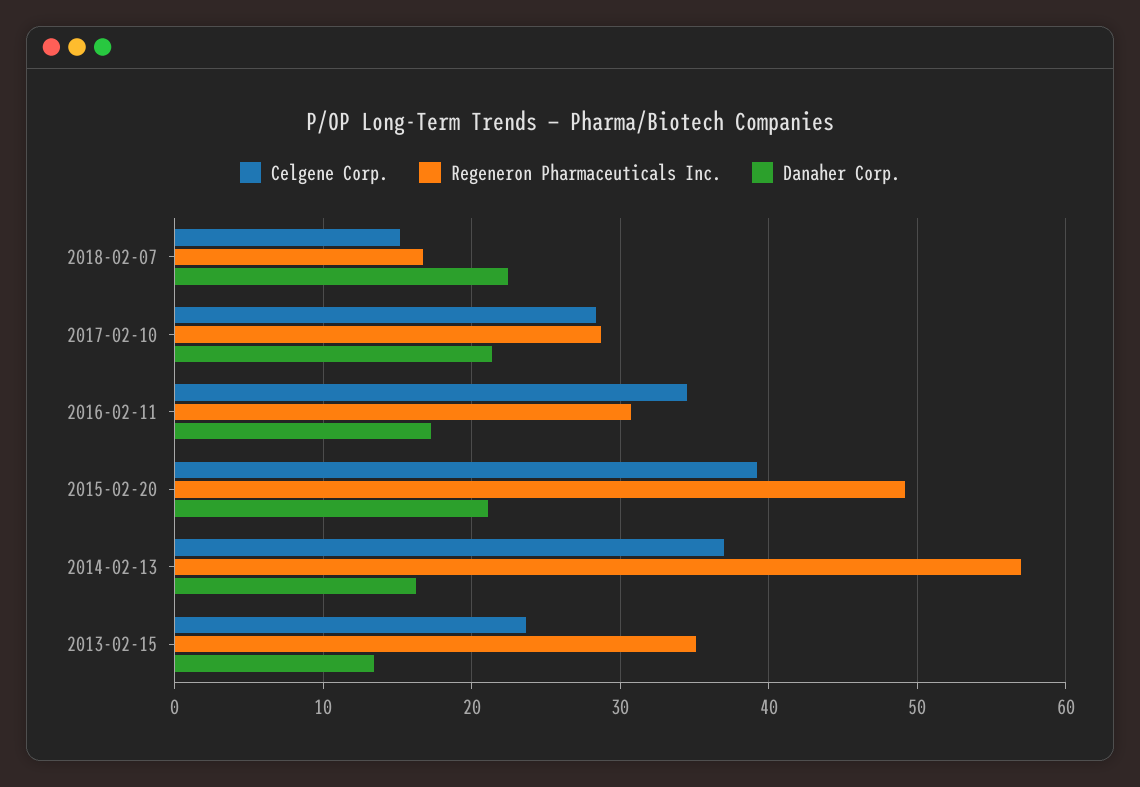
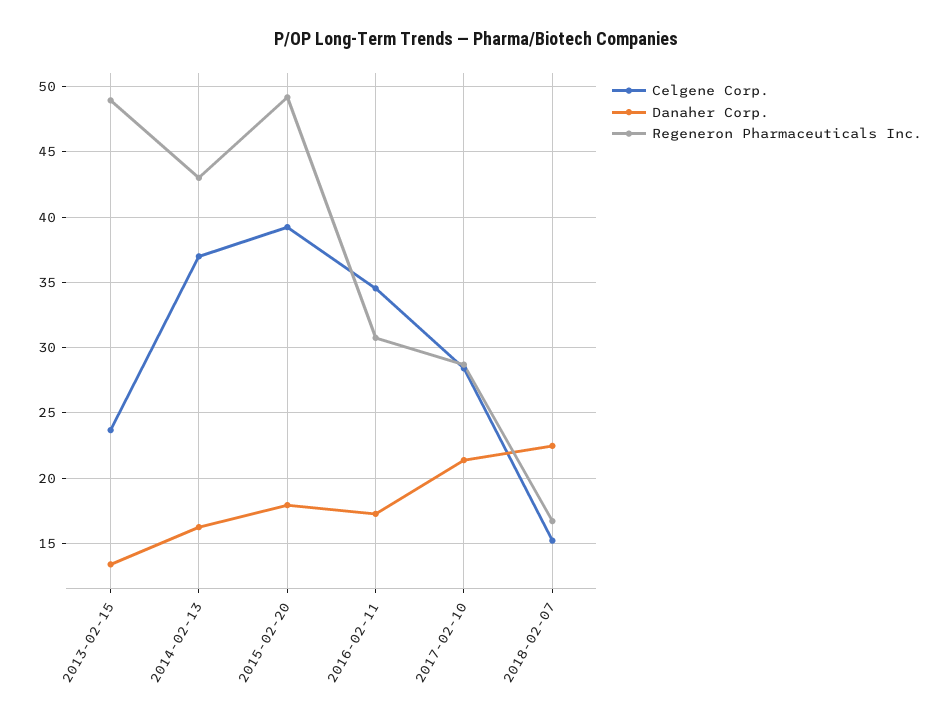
  {
    "Celgene Corp.": {
      "2018-02-07": 15,
      "2017-02-10": 28.5,
      "2016-02-11": 34.5,
      "2015-02-20": 39,
      "2014-02-13": 37,
      "2013-02-15": 23.5
    },
    "Regeneron Pharmaceuticals Inc.": {
      "2018-02-07": 16.5,
      "2017-02-10": 28.5,
      "2016-02-11": 30.5,
      "2015-02-20": 49,
-     "2014-02-13": 57,
+     "2014-02-13": 43,
-     "2013-02-15": 35
+     "2013-02-15": 49
    },
    "Danaher Corp.": {
      "2018-02-07": 22.5,
      "2017-02-10": 21.5,
      "2016-02-11": 17.5,
-     "2015-02-20": 21,
+     "2015-02-20": 18,
      "2014-02-13": 16,
      "2013-02-15": 13.5
    }
  }

